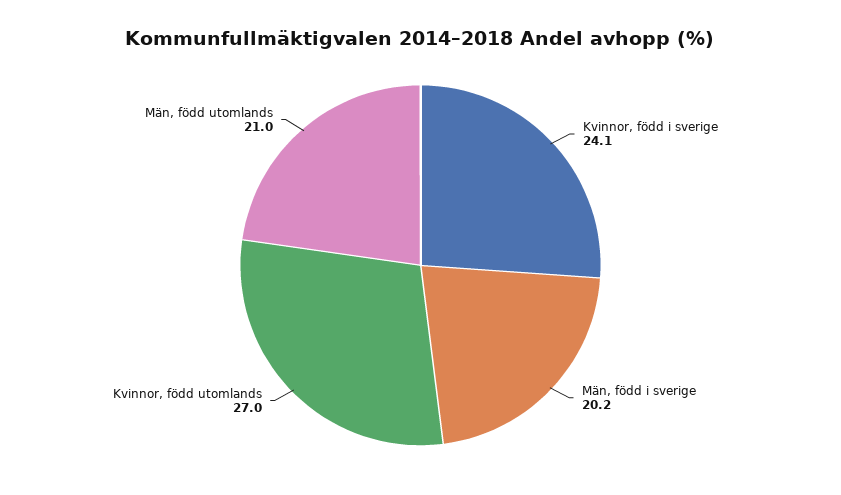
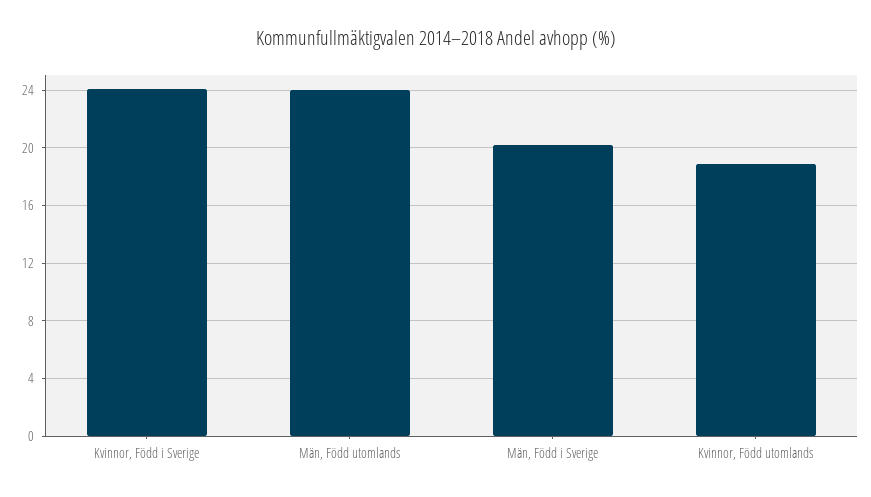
  {
    "Kvinnor, född i sverige": 24.1,
    "Män, född i sverige": 20.2,
-   "Kvinnor, född utomlands": 27,
+   "Kvinnor, född utomlands": 19,
-   "Män, född utomlands": 21
+   "Män, född utomlands": 24
  }

